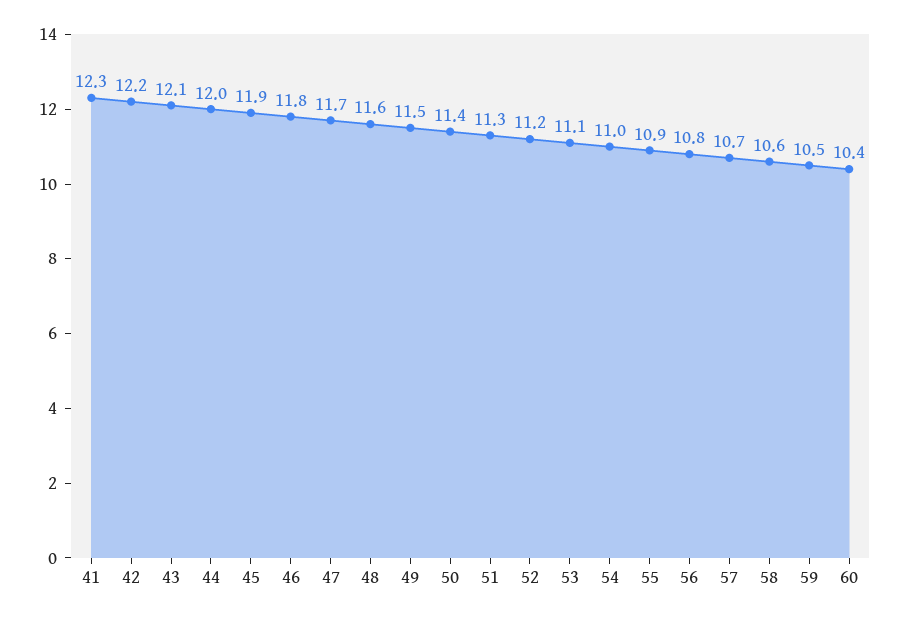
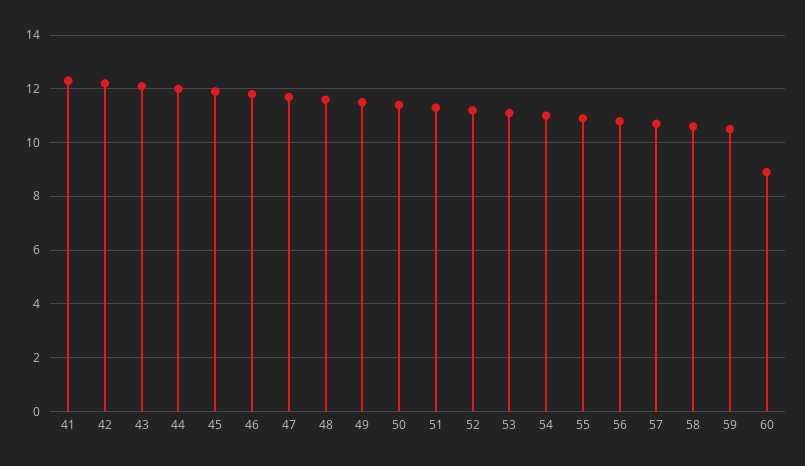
  {
    "41": 12.3,
    "42": 12.2,
    "43": 12.1,
    "44": 12,
    "45": 11.9,
    "46": 11.8,
    "47": 11.7,
    "48": 11.6,
    "49": 11.5,
    "50": 11.4,
    "51": 11.3,
    "52": 11.2,
    "53": 11.1,
    "54": 11,
    "55": 10.9,
    "56": 10.8,
    "57": 10.7,
    "58": 10.6,
    "59": 10.5,
-   "60": 10.4
+   "60": 9
  }

